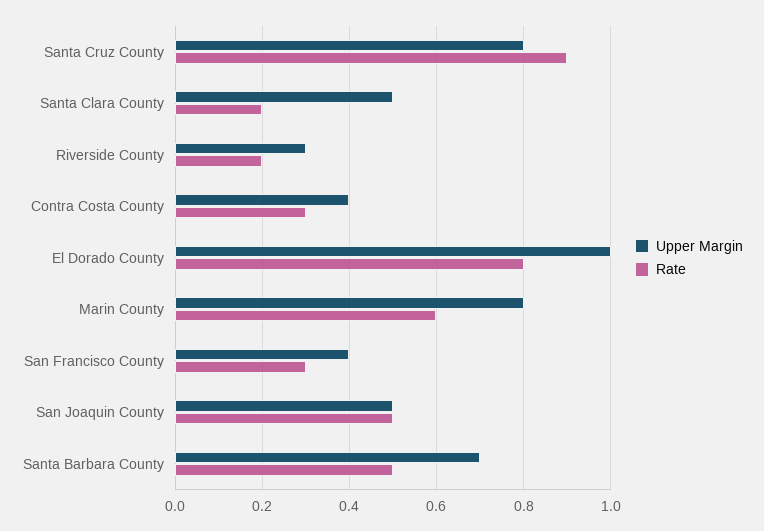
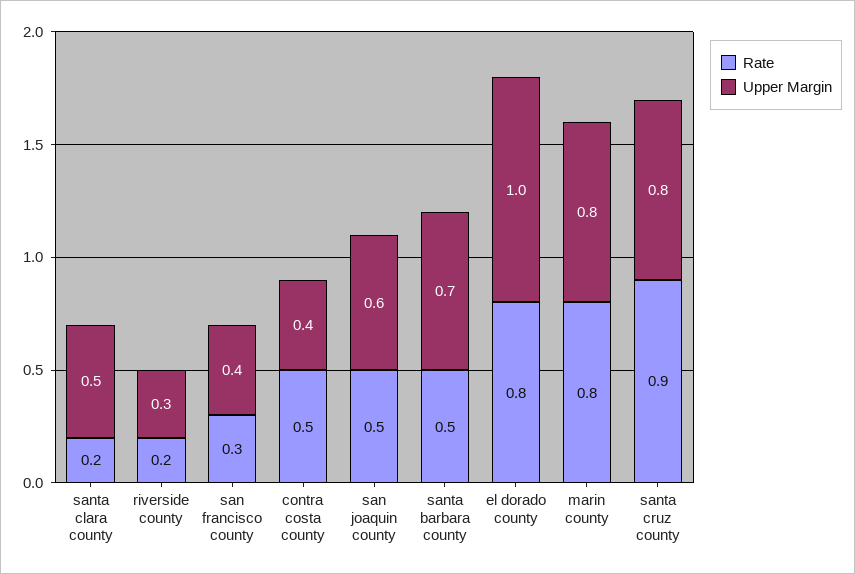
  {
    "Upper Margin": {
      "Santa Cruz County": 0.8,
      "Santa Clara County": 0.5,
      "Riverside County": 0.3,
      "Contra Costa County": 0.4,
      "El Dorado County": 1,
      "Marin County": 0.8,
      "San Francisco County": 0.4,
-     "San Joaquin County": 0.5,
+     "San Joaquin County": 0.6,
      "Santa Barbara County": 0.7
    },
    "Rate": {
      "Santa Cruz County": 0.9,
      "Santa Clara County": 0.2,
      "Riverside County": 0.2,
-     "Contra Costa County": 0.3,
+     "Contra Costa County": 0.5,
      "El Dorado County": 0.8,
-     "Marin County": 0.6,
+     "Marin County": 0.8,
      "San Francisco County": 0.3,
      "San Joaquin County": 0.5,
      "Santa Barbara County": 0.5
    }
  }

